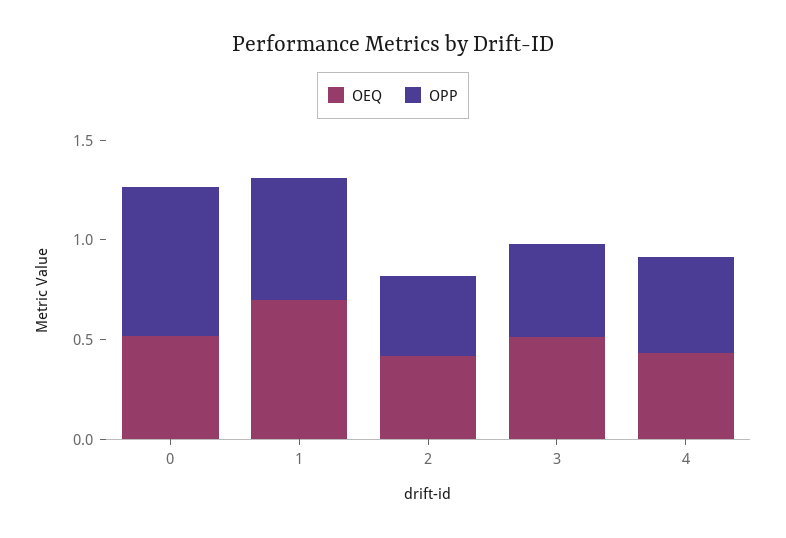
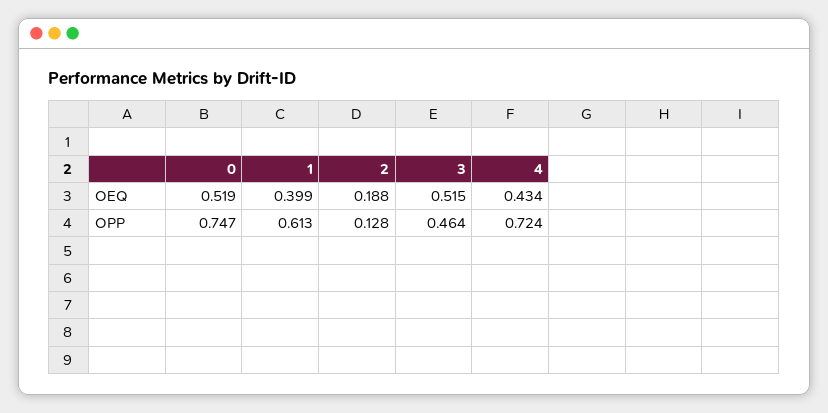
  {
    "OEQ": {
      "0": 0.519,
-     "1": 0.7,
+     "1": 0.399,
-     "2": 0.4,
+     "2": 0.188,
      "3": 0.515,
      "4": 0.434
    },
    "OPP": {
      "0": 0.747,
      "1": 0.613,
-     "2": 0.4,
+     "2": 0.128,
      "3": 0.464,
-     "4": 0.5
+     "4": 0.724
    }
  }

